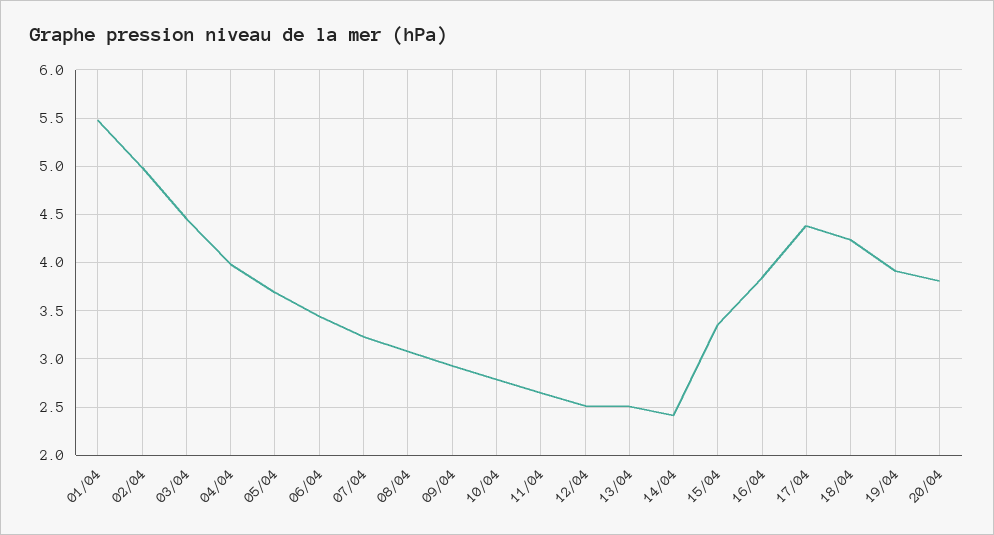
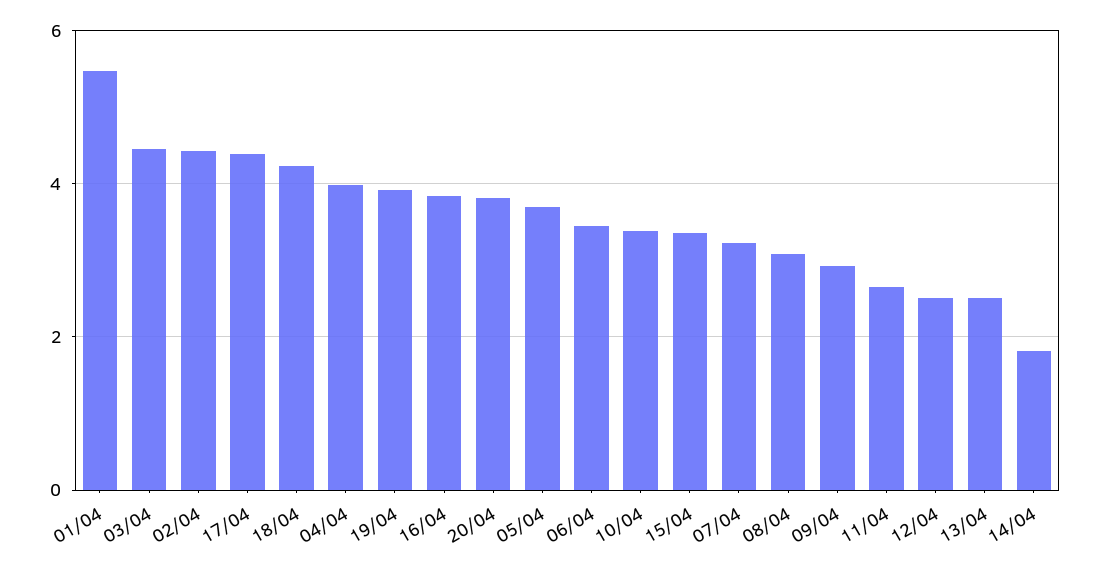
  {
    "01/04": 5.5,
-   "02/04": 5,
+   "02/04": 4.4,
    "03/04": 4.5,
    "04/04": 4,
    "05/04": 3.7,
    "06/04": 3.4,
    "07/04": 3.2,
    "08/04": 3.1,
    "09/04": 2.9,
-   "10/04": 2.8,
+   "10/04": 3.4,
    "11/04": 2.6,
    "12/04": 2.5,
    "13/04": 2.5,
-   "14/04": 2.4,
+   "14/04": 1.8,
    "15/04": 3.4,
    "16/04": 3.8,
    "17/04": 4.4,
    "18/04": 4.2,
    "19/04": 3.9,
    "20/04": 3.8
  }

